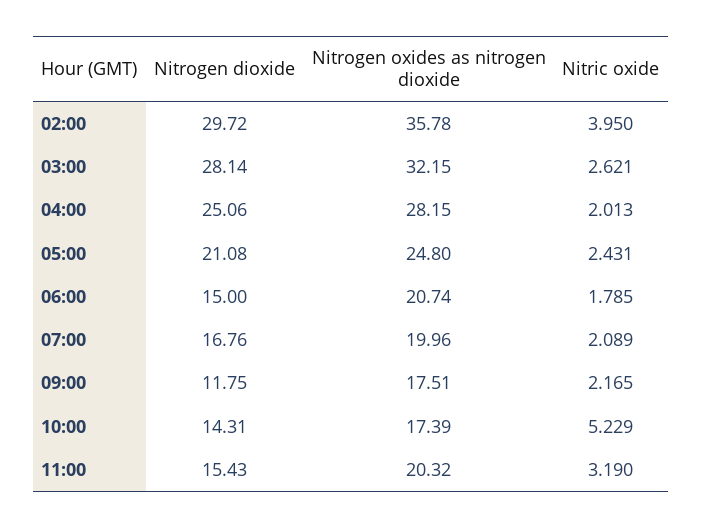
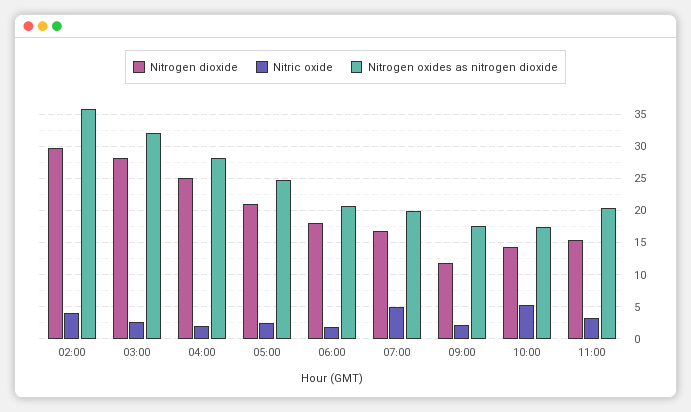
  {
    "Nitrogen dioxide": {
      "02:00": 29.72,
      "03:00": 28.14,
      "04:00": 25.06,
      "05:00": 21.08,
-     "06:00": 15,
+     "06:00": 18,
      "07:00": 16.76,
      "09:00": 11.75,
      "10:00": 14.31,
      "11:00": 15.43
    },
    "Nitrogen oxides as nitrogen dioxide": {
      "02:00": 35.78,
      "03:00": 32.15,
      "04:00": 28.15,
      "05:00": 24.8,
      "06:00": 20.74,
      "07:00": 19.96,
      "09:00": 17.51,
      "10:00": 17.39,
      "11:00": 20.32
    },
    "Nitric oxide": {
      "02:00": 3.95,
      "03:00": 2.621,
      "04:00": 2.013,
      "05:00": 2.431,
      "06:00": 1.785,
-     "07:00": 2.089,
+     "07:00": 5,
      "09:00": 2.165,
      "10:00": 5.229,
      "11:00": 3.19
    }
  }

